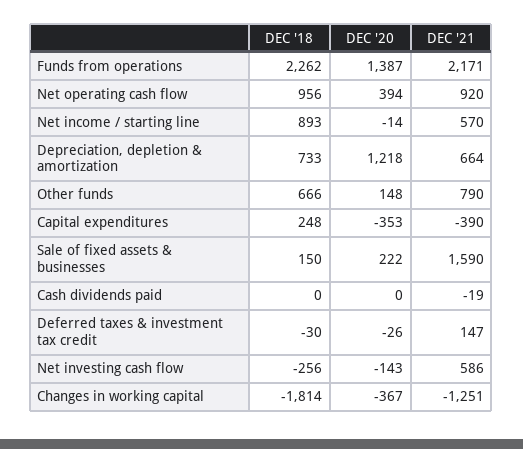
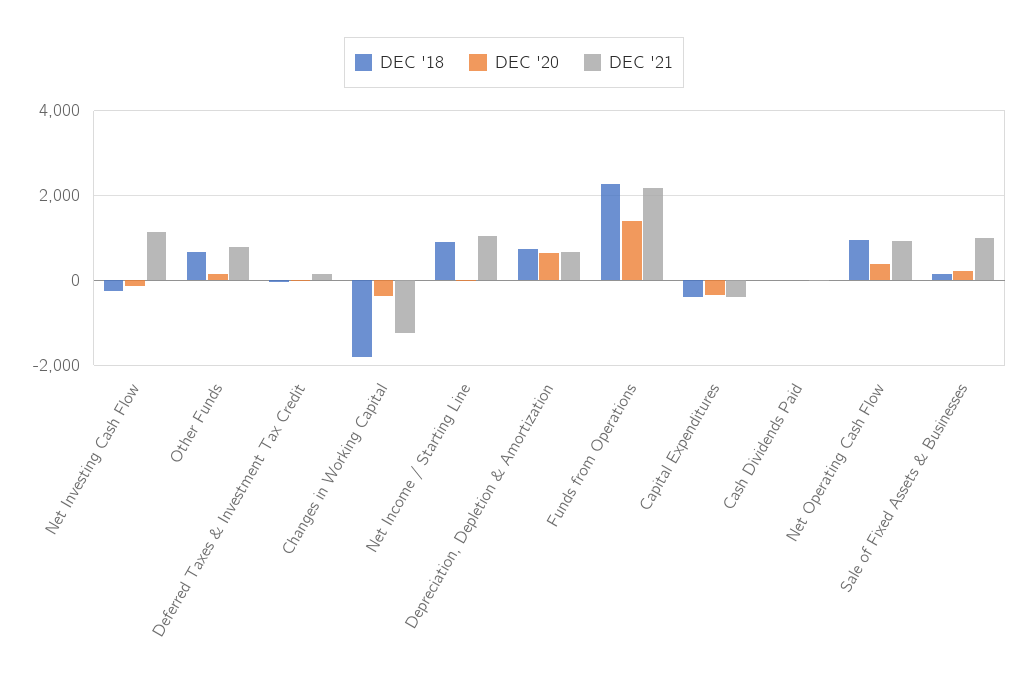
  {
    "DEC '18": {
      "Funds from operations": 2262,
      "Net operating cash flow": 956,
      "Net income / starting line": 893,
      "Depreciation, depletion & amortization": 733,
      "Other funds": 666,
-     "Capital expenditures": 248,
+     "Capital expenditures": -400,
      "Sale of fixed assets & businesses": 150,
      "Cash dividends paid": 0,
      "Deferred taxes & investment tax credit": -30,
      "Net investing cash flow": -256,
      "Changes in working capital": -1814
    },
    "DEC '20": {
      "Funds from operations": 1387,
      "Net operating cash flow": 394,
      "Net income / starting line": -14,
-     "Depreciation, depletion & amortization": 1218,
+     "Depreciation, depletion & amortization": 600,
      "Other funds": 148,
      "Capital expenditures": -353,
      "Sale of fixed assets & businesses": 222,
      "Cash dividends paid": 0,
      "Deferred taxes & investment tax credit": -26,
      "Net investing cash flow": -143,
      "Changes in working capital": -367
    },
    "DEC '21": {
      "Funds from operations": 2171,
      "Net operating cash flow": 920,
-     "Net income / starting line": 570,
+     "Net income / starting line": 1000,
      "Depreciation, depletion & amortization": 664,
      "Other funds": 790,
      "Capital expenditures": -390,
-     "Sale of fixed assets & businesses": 1590,
+     "Sale of fixed assets & businesses": 1000,
      "Cash dividends paid": -19,
      "Deferred taxes & investment tax credit": 147,
-     "Net investing cash flow": 586,
+     "Net investing cash flow": 1200,
      "Changes in working capital": -1251
    }
  }

